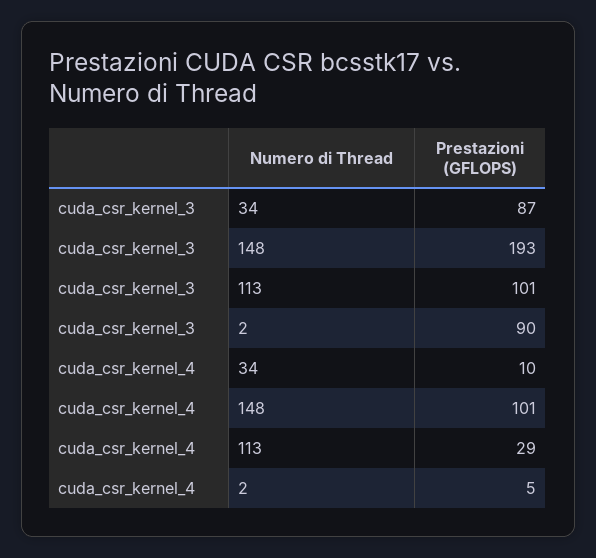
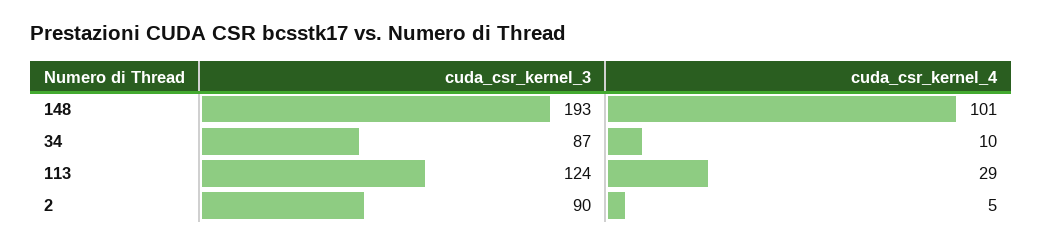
  {
    "cuda_csr_kernel_3": {
      "34": 87,
      "148": 193,
-     "113": 101,
+     "113": 124,
      "2": 90
    },
    "cuda_csr_kernel_4": {
      "34": 10,
      "148": 101,
      "113": 29,
      "2": 5
    }
  }

